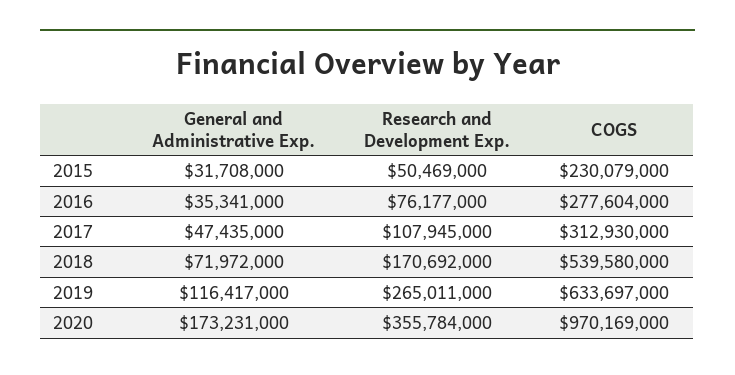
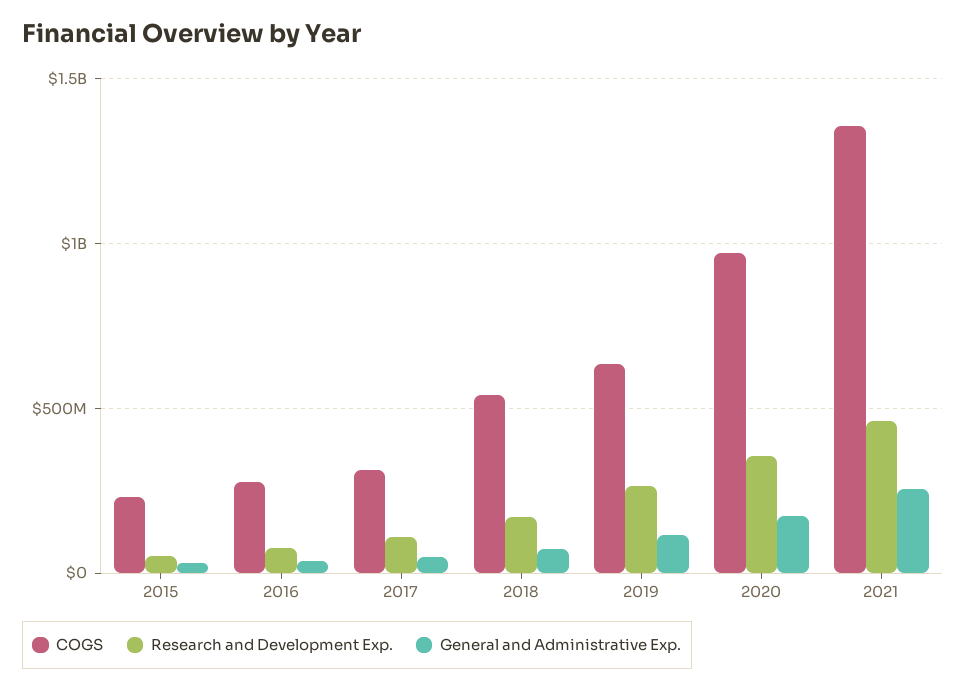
  {
    "General and Administrative Exp.": {
      "2015": 31708000,
      "2016": 35341000,
      "2017": 47435000,
      "2018": 71972000,
      "2019": 116417000,
-     "2020": 173231000
+     "2020": 173231000,
+     "2021": 250000000
    },
    "Research and Development Exp.": {
      "2015": 50469000,
      "2016": 76177000,
      "2017": 107945000,
      "2018": 170692000,
      "2019": 265011000,
-     "2020": 355784000
+     "2020": 355784000,
+     "2021": 450000000
    },
    "COGS": {
      "2015": 230079000,
      "2016": 277604000,
      "2017": 312930000,
      "2018": 539580000,
      "2019": 633697000,
-     "2020": 970169000
+     "2020": 970169000,
+     "2021": 1350000000
    }
  }

